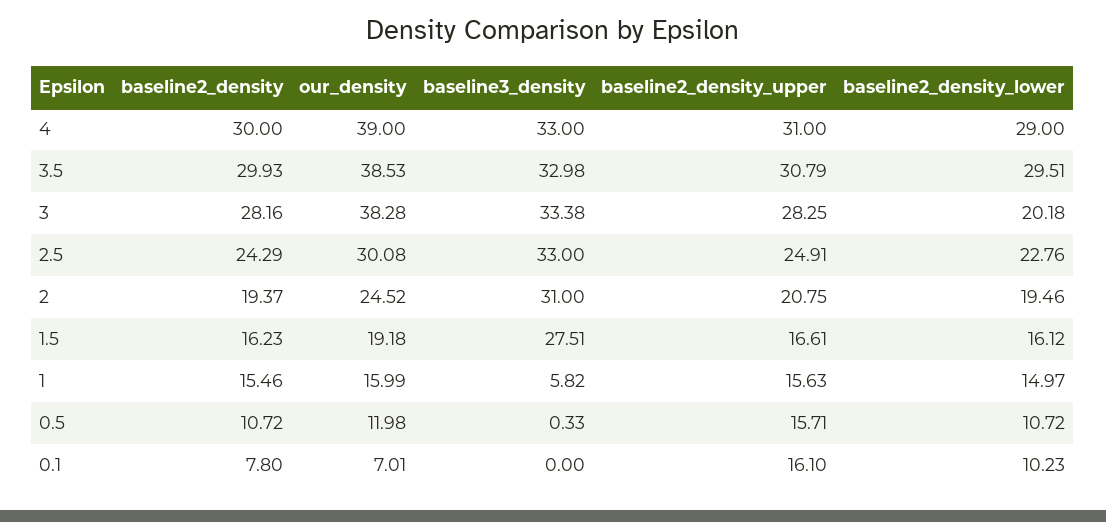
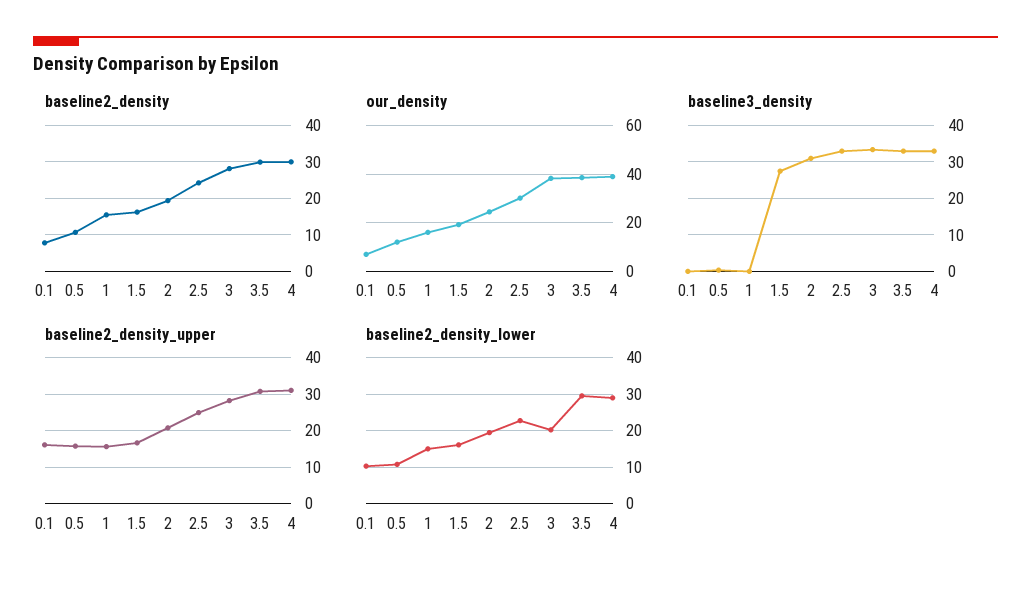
  {
    "baseline2_density": {
      "4": 30,
      "3.5": 29.93,
      "3": 28.16,
      "2.5": 24.29,
      "2": 19.37,
      "1.5": 16.23,
      "1": 15.46,
      "0.5": 10.72,
      "0.1": 7.8
    },
    "our_density": {
      "4": 39,
      "3.5": 38.53,
      "3": 38.28,
      "2.5": 30.08,
      "2": 24.52,
      "1.5": 19.18,
      "1": 15.99,
      "0.5": 11.98,
      "0.1": 7.01
    },
    "baseline3_density": {
      "4": 33,
      "3.5": 32.98,
      "3": 33.38,
      "2.5": 33,
      "2": 31,
      "1.5": 27.51,
-     "1": 5.82,
+     "1": 0,
      "0.5": 0.33,
      "0.1": 0
    },
    "baseline2_density_upper": {
      "4": 31,
      "3.5": 30.79,
      "3": 28.25,
      "2.5": 24.91,
      "2": 20.75,
      "1.5": 16.61,
      "1": 15.63,
      "0.5": 15.71,
      "0.1": 16.1
    },
    "baseline2_density_lower": {
      "4": 29,
      "3.5": 29.51,
      "3": 20.18,
      "2.5": 22.76,
      "2": 19.46,
      "1.5": 16.12,
      "1": 14.97,
      "0.5": 10.72,
      "0.1": 10.23
    }
  }

